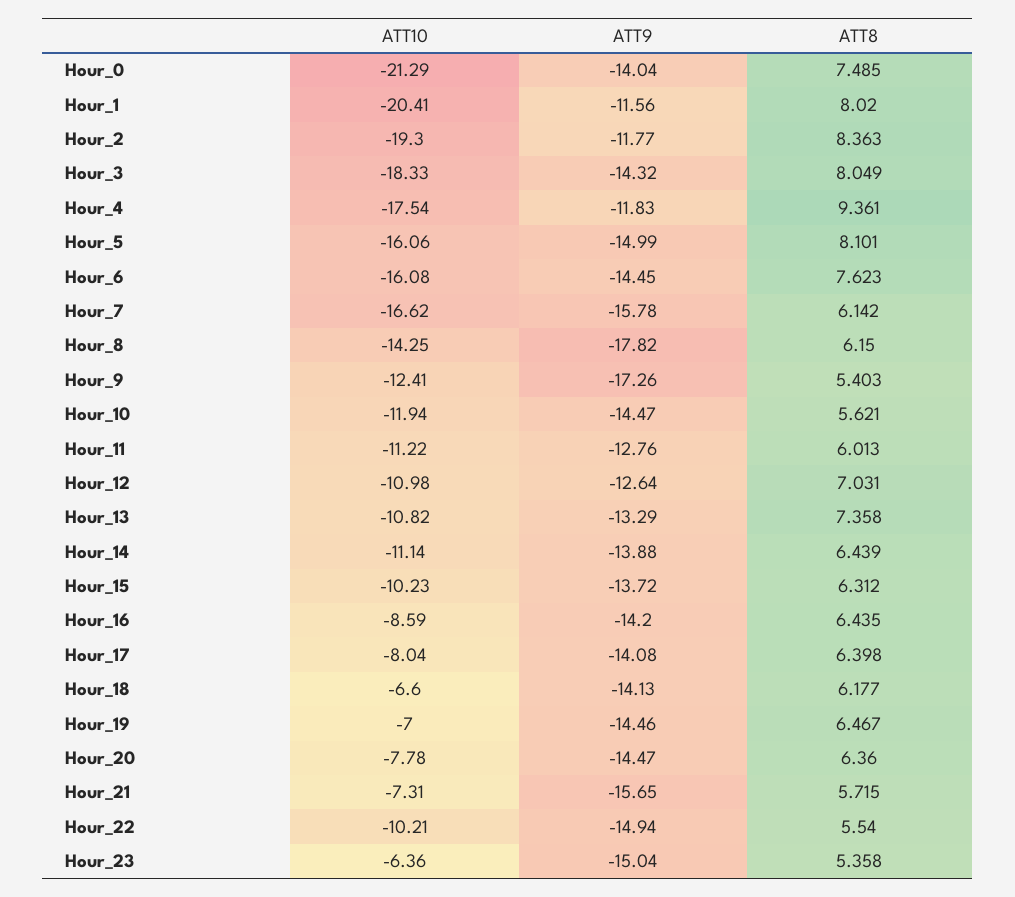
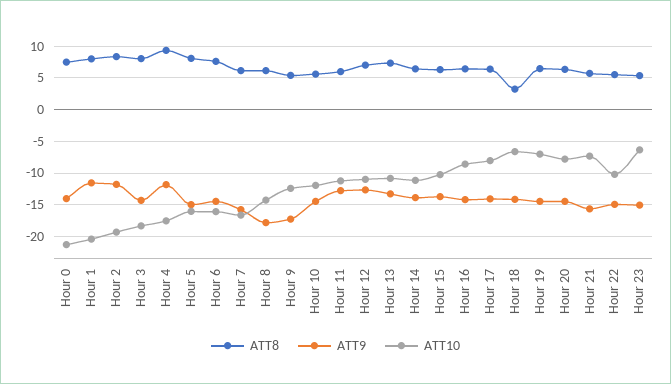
  {
    "ATT10": {
      "Hour_0": -21.29,
      "Hour_1": -20.41,
      "Hour_2": -19.3,
      "Hour_3": -18.33,
      "Hour_4": -17.54,
      "Hour_5": -16.06,
      "Hour_6": -16.08,
      "Hour_7": -16.62,
      "Hour_8": -14.25,
      "Hour_9": -12.41,
      "Hour_10": -11.94,
      "Hour_11": -11.22,
      "Hour_12": -10.98,
      "Hour_13": -10.82,
      "Hour_14": -11.14,
      "Hour_15": -10.23,
      "Hour_16": -8.59,
      "Hour_17": -8.04,
      "Hour_18": -6.6,
      "Hour_19": -7,
      "Hour_20": -7.78,
      "Hour_21": -7.31,
      "Hour_22": -10.21,
      "Hour_23": -6.36
    },
    "ATT9": {
      "Hour_0": -14.04,
      "Hour_1": -11.56,
      "Hour_2": -11.77,
      "Hour_3": -14.32,
      "Hour_4": -11.83,
      "Hour_5": -14.99,
      "Hour_6": -14.45,
      "Hour_7": -15.78,
      "Hour_8": -17.82,
      "Hour_9": -17.26,
      "Hour_10": -14.47,
      "Hour_11": -12.76,
      "Hour_12": -12.64,
      "Hour_13": -13.29,
      "Hour_14": -13.88,
      "Hour_15": -13.72,
      "Hour_16": -14.2,
      "Hour_17": -14.08,
      "Hour_18": -14.13,
      "Hour_19": -14.46,
      "Hour_20": -14.47,
      "Hour_21": -15.65,
      "Hour_22": -14.94,
      "Hour_23": -15.04
    },
    "ATT8": {
      "Hour_0": 7.485,
      "Hour_1": 8.02,
      "Hour_2": 8.363,
      "Hour_3": 8.049,
      "Hour_4": 9.361,
      "Hour_5": 8.101,
      "Hour_6": 7.623,
      "Hour_7": 6.142,
      "Hour_8": 6.15,
      "Hour_9": 5.403,
      "Hour_10": 5.621,
      "Hour_11": 6.013,
      "Hour_12": 7.031,
      "Hour_13": 7.358,
      "Hour_14": 6.439,
      "Hour_15": 6.312,
      "Hour_16": 6.435,
      "Hour_17": 6.398,
-     "Hour_18": 6.177,
+     "Hour_18": 3,
      "Hour_19": 6.467,
      "Hour_20": 6.36,
      "Hour_21": 5.715,
      "Hour_22": 5.54,
      "Hour_23": 5.358
    }
  }

